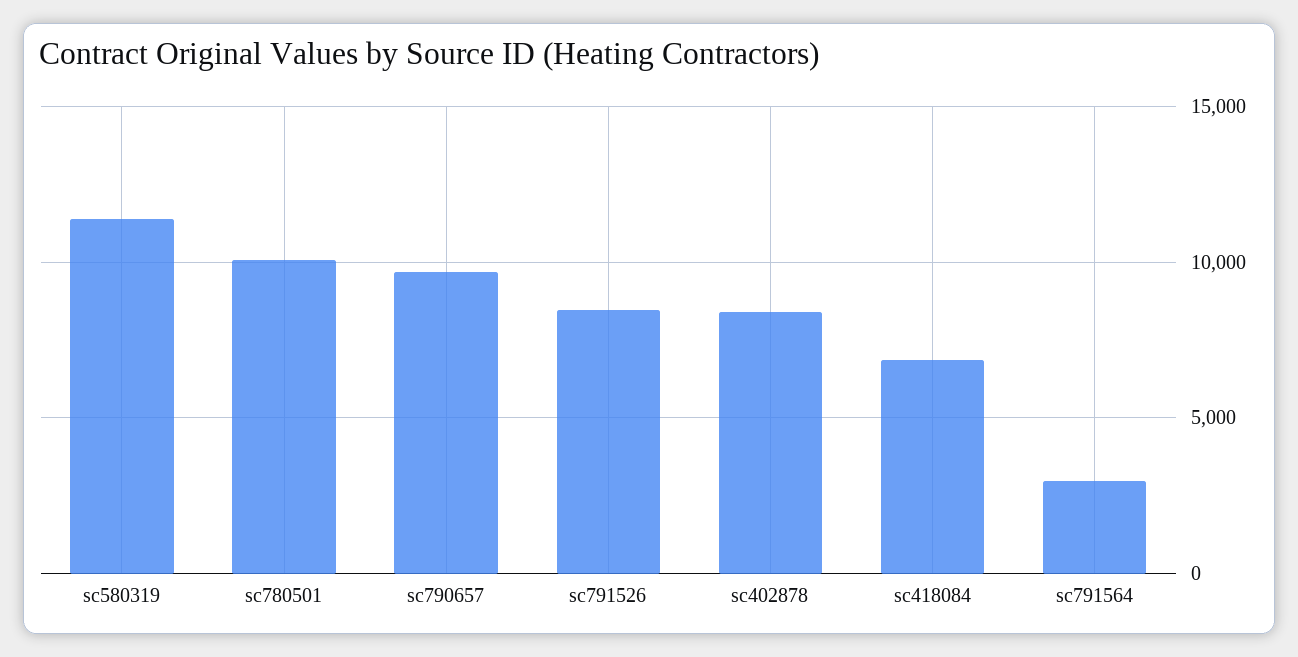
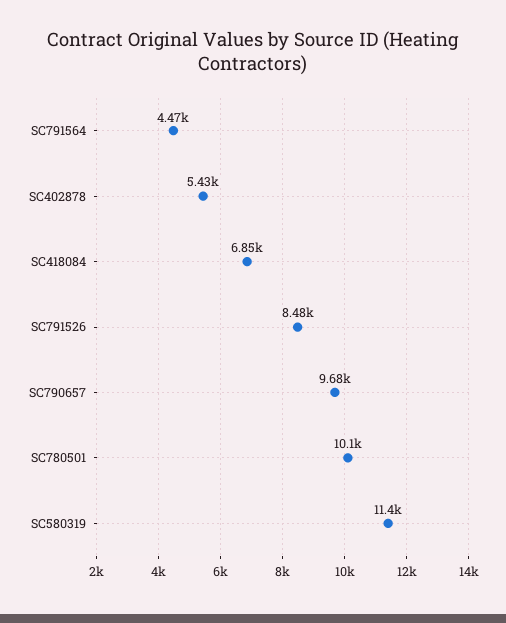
  {
    "sc580319": 11400,
    "sc780501": 10100,
    "sc790657": 9680,
    "sc791526": 8480,
-   "sc402878": 8500,
+   "sc402878": 5430,
    "sc418084": 6850,
-   "sc791564": 3000
+   "sc791564": 4470
  }

